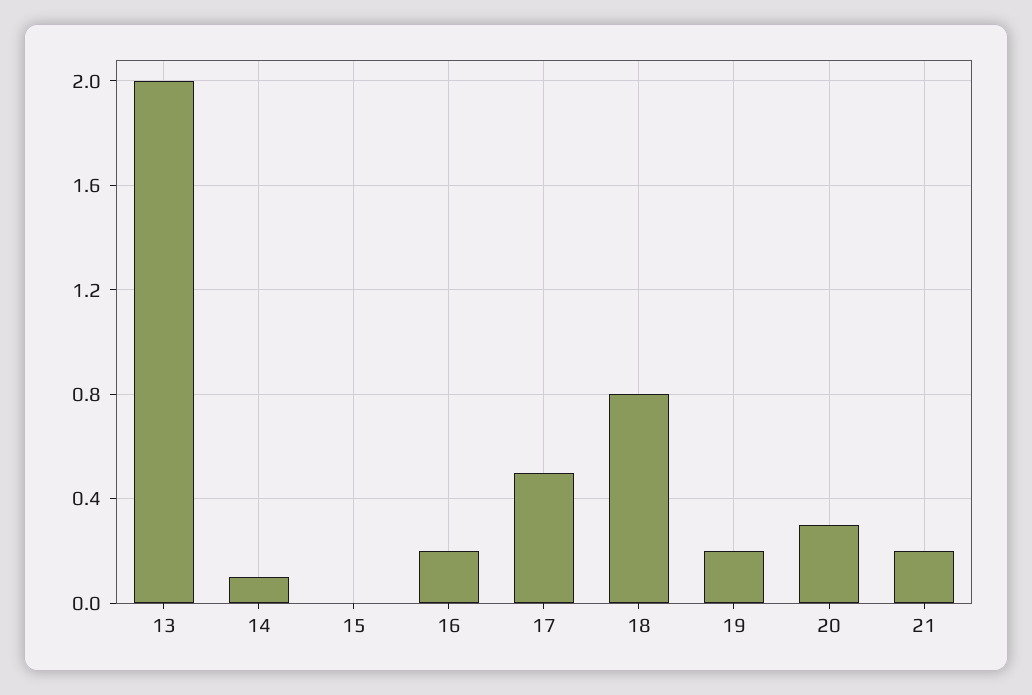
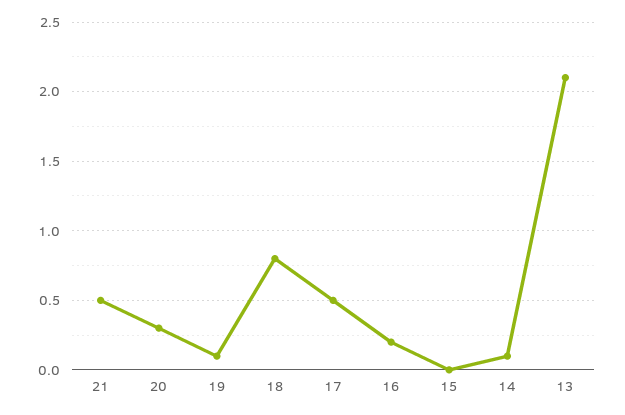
  {
-   "13": 2,
+   "13": 2.1,
    "14": 0.1,
    "15": 0,
    "16": 0.2,
    "17": 0.5,
    "18": 0.8,
-   "19": 0.2,
+   "19": 0.1,
    "20": 0.3,
-   "21": 0.2
+   "21": 0.5
  }

